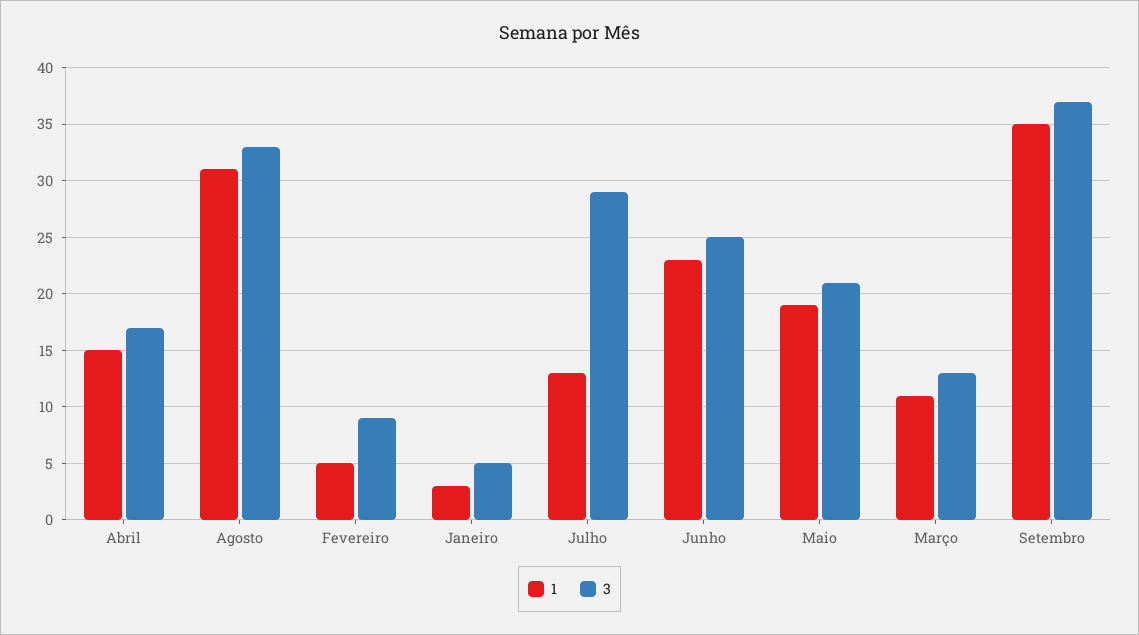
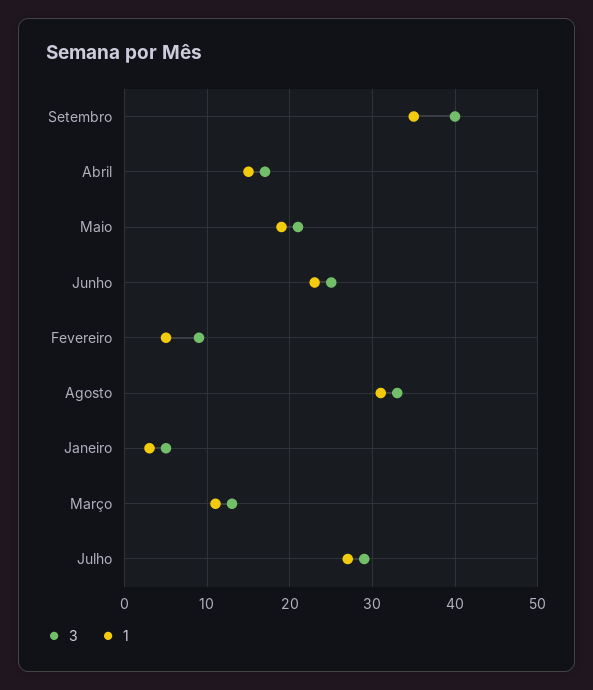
  {
    "1": {
      "Abril": 15,
      "Agosto": 31,
      "Fevereiro": 5,
      "Janeiro": 3,
-     "Julho": 13,
+     "Julho": 27,
      "Junho": 23,
      "Maio": 19,
      "Março": 11,
      "Setembro": 35
    },
    "3": {
      "Abril": 17,
      "Agosto": 33,
      "Fevereiro": 9,
      "Janeiro": 5,
      "Julho": 29,
      "Junho": 25,
      "Maio": 21,
      "Março": 13,
-     "Setembro": 37
+     "Setembro": 40
    }
  }

